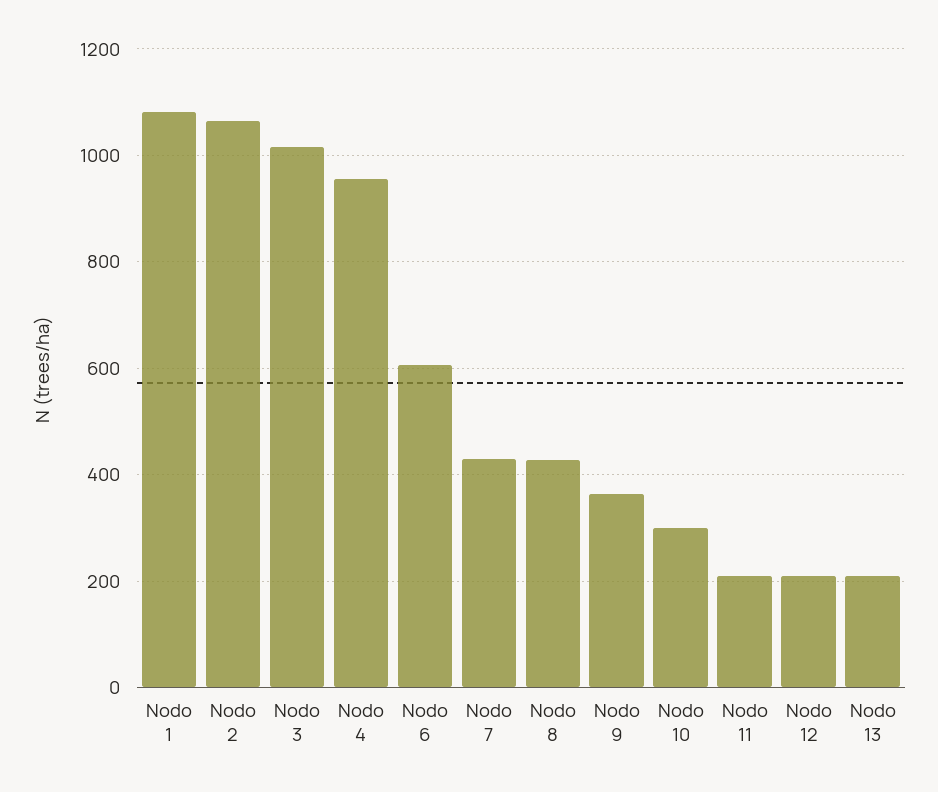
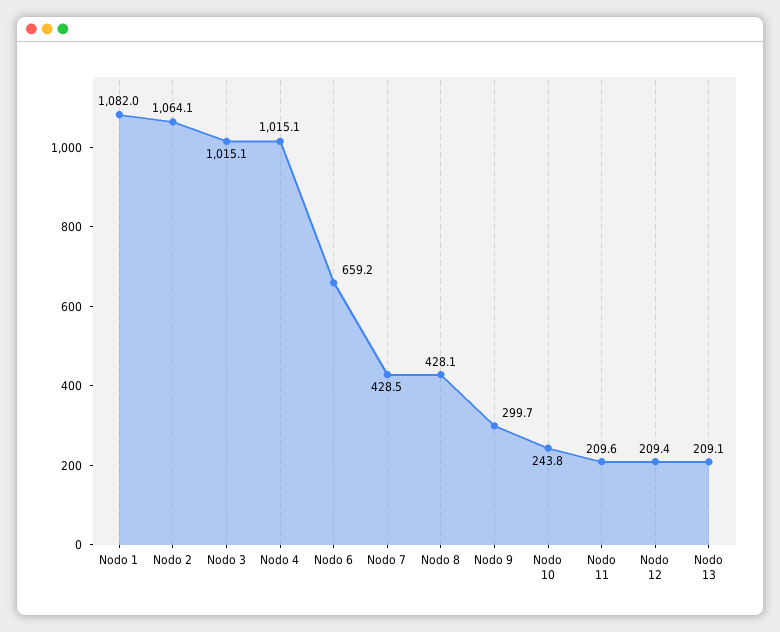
  {
    "Nodo 1": 1082,
    "Nodo 2": 1064.1,
    "Nodo 3": 1015.1,
-   "Nodo 4": 960,
+   "Nodo 4": 1015.1,
-   "Nodo 6": 600,
+   "Nodo 6": 659.2,
    "Nodo 7": 428.5,
    "Nodo 8": 428.1,
-   "Nodo 9": 360,
+   "Nodo 9": 299.7,
-   "Nodo 10": 300,
+   "Nodo 10": 243.8,
    "Nodo 11": 209.6,
    "Nodo 12": 209.4,
    "Nodo 13": 209.1
  }

